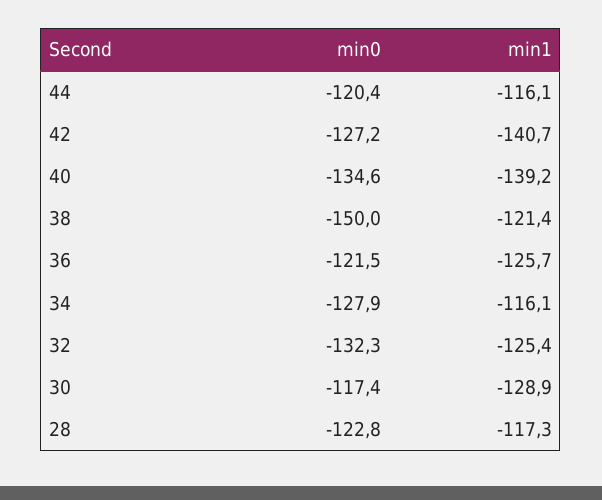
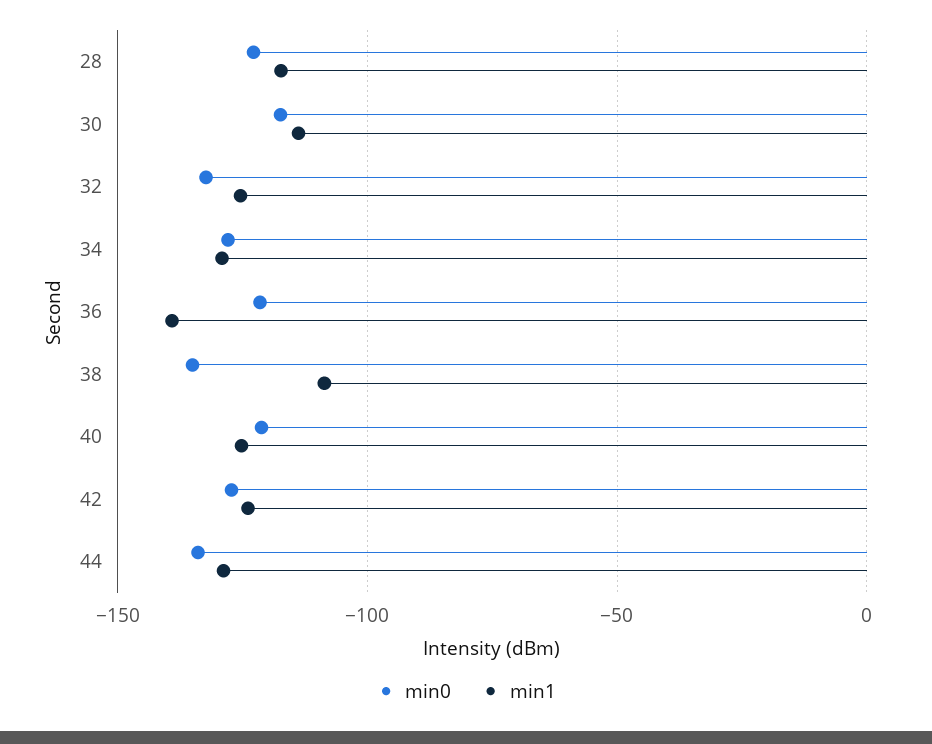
  {
    "min0": {
-     "44": -120.4,
+     "44": -135,
      "42": -127.2,
-     "40": -134.6,
+     "40": -120,
-     "38": -150,
+     "38": -135,
      "36": -121.5,
      "34": -127.9,
      "32": -132.3,
      "30": -117.4,
      "28": -122.8
    },
    "min1": {
-     "44": -116.1,
+     "44": -130,
-     "42": -140.7,
+     "42": -125,
-     "40": -139.2,
+     "40": -125,
-     "38": -121.4,
+     "38": -110,
-     "36": -125.7,
+     "36": -140,
-     "34": -116.1,
+     "34": -130,
      "32": -125.4,
-     "30": -128.9,
+     "30": -115,
      "28": -117.3
    }
  }

